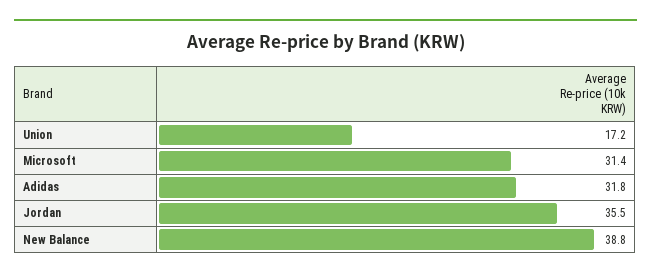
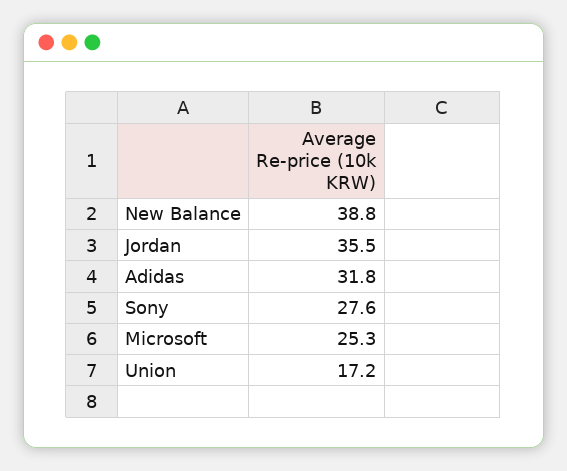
  {
    "Union": 17.2,
-   "Microsoft": 31.4,
+   "Microsoft": 25.3,
    "Adidas": 31.8,
    "Jordan": 35.5,
-   "New Balance": 38.8
+   "New Balance": 38.8,
+   "Sony": 27.6
  }

